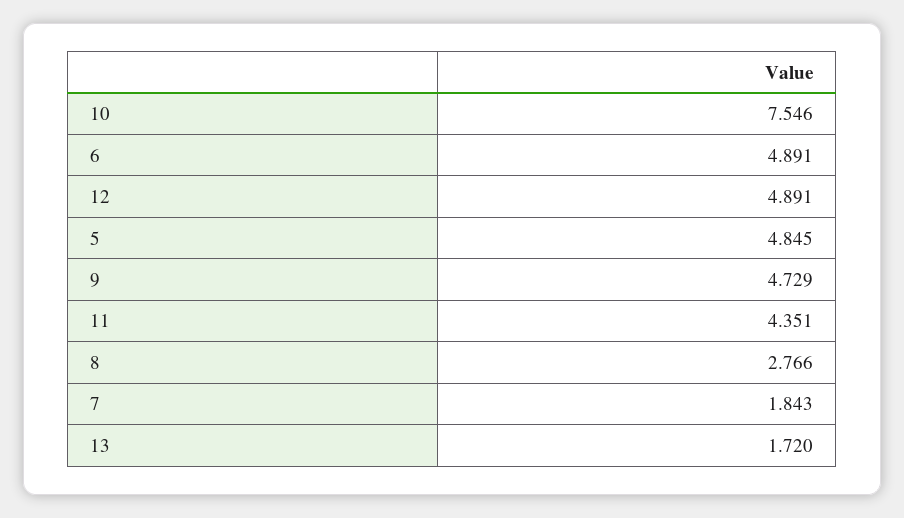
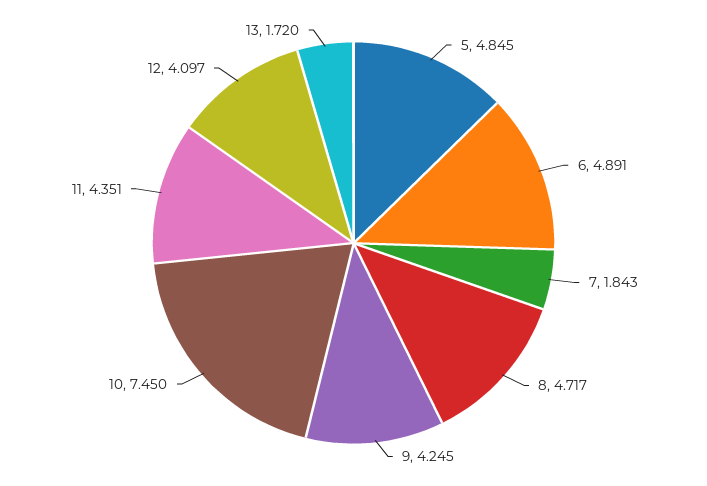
  {
-   "10": 7.546,
+   "10": 7.45,
    "6": 4.891,
-   "12": 4.891,
+   "12": 4.097,
    "5": 4.845,
-   "9": 4.729,
+   "9": 4.245,
    "11": 4.351,
-   "8": 2.766,
+   "8": 4.717,
    "7": 1.843,
    "13": 1.72
  }

